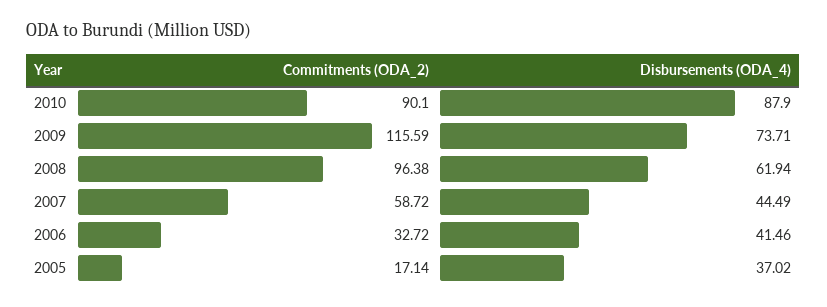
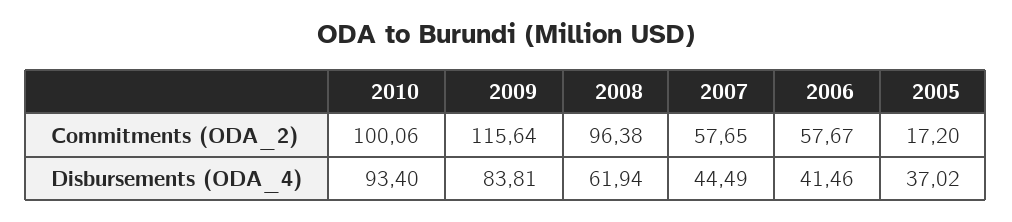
  {
    "Commitments (ODA_2)": {
-     "2010": 90.1,
+     "2010": 100.06,
-     "2009": 115.59,
+     "2009": 115.64,
      "2008": 96.38,
-     "2007": 58.72,
+     "2007": 57.65,
-     "2006": 32.72,
+     "2006": 57.67,
-     "2005": 17.14
+     "2005": 17.2
    },
    "Disbursements (ODA_4)": {
-     "2010": 87.9,
+     "2010": 93.4,
-     "2009": 73.71,
+     "2009": 83.81,
      "2008": 61.94,
      "2007": 44.49,
      "2006": 41.46,
      "2005": 37.02
    }
  }

